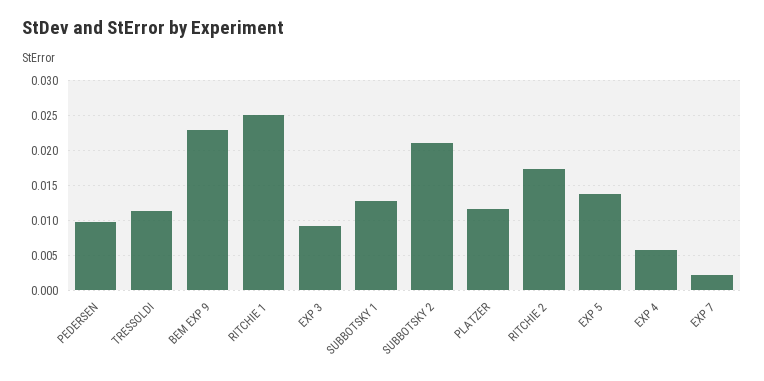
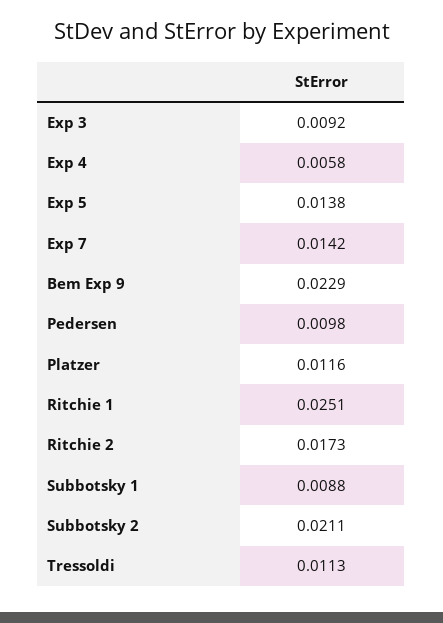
  {
    "PEDERSEN": 0.0098,
    "TRESSOLDI": 0.0113,
    "BEM EXP 9": 0.0229,
    "RITCHIE 1": 0.0251,
    "EXP 3": 0.0092,
-   "SUBBOTSKY 1": 0.013,
+   "SUBBOTSKY 1": 0.0088,
    "SUBBOTSKY 2": 0.0211,
    "PLATZER": 0.0116,
    "RITCHIE 2": 0.0173,
    "EXP 5": 0.0138,
    "EXP 4": 0.0058,
-   "EXP 7": 0.002
+   "EXP 7": 0.0142
  }

